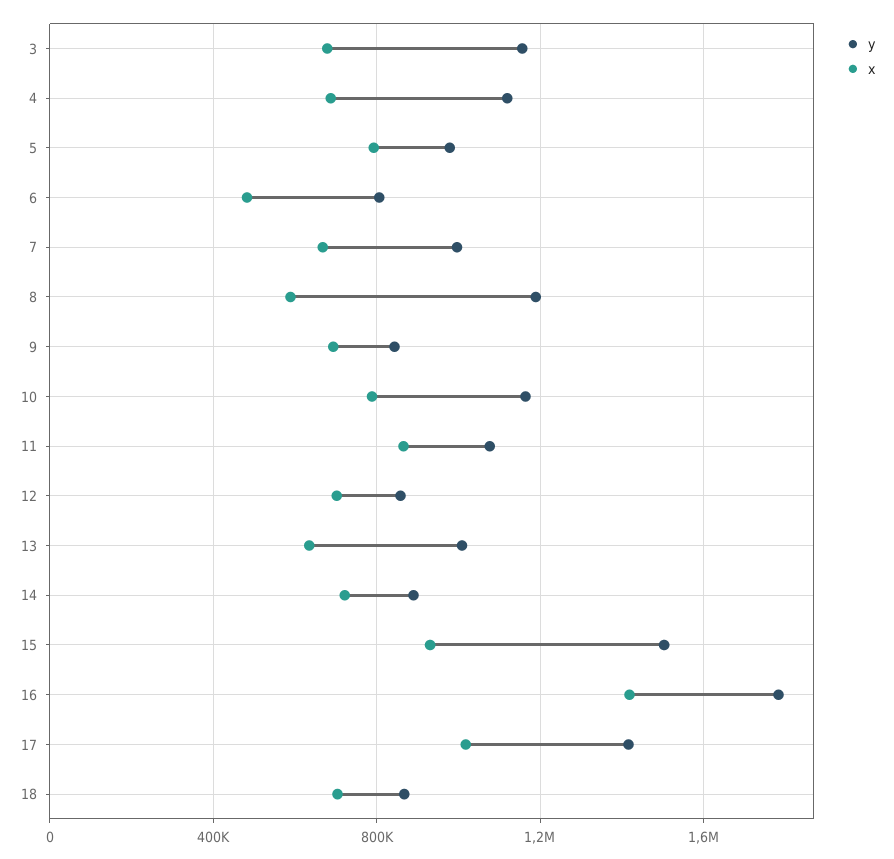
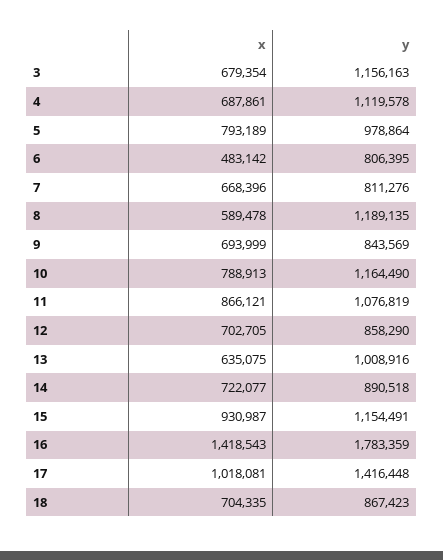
  {
    "y": {
      "3": 1156163,
      "4": 1119578,
      "5": 978864,
      "6": 806395,
-     "7": 1000000,
+     "7": 811276,
      "8": 1189135,
      "9": 843569,
      "10": 1164490,
      "11": 1076819,
      "12": 858290,
      "13": 1008916,
      "14": 890518,
-     "15": 1500000,
+     "15": 1154491,
      "16": 1783359,
      "17": 1416448,
      "18": 867423
    },
    "x": {
      "3": 679354,
      "4": 687861,
      "5": 793189,
      "6": 483142,
      "7": 668396,
      "8": 589478,
      "9": 693999,
      "10": 788913,
      "11": 866121,
      "12": 702705,
      "13": 635075,
      "14": 722077,
      "15": 930987,
      "16": 1418543,
      "17": 1018081,
      "18": 704335
    }
  }

